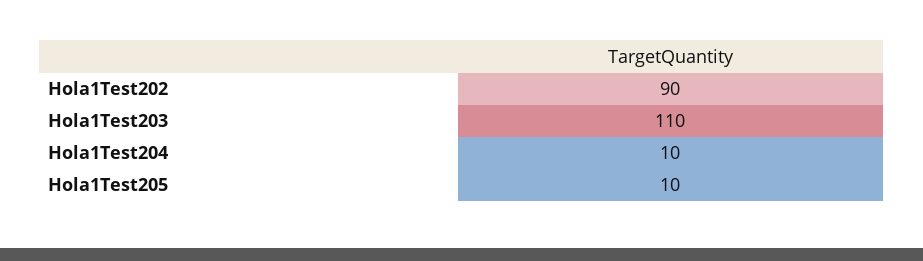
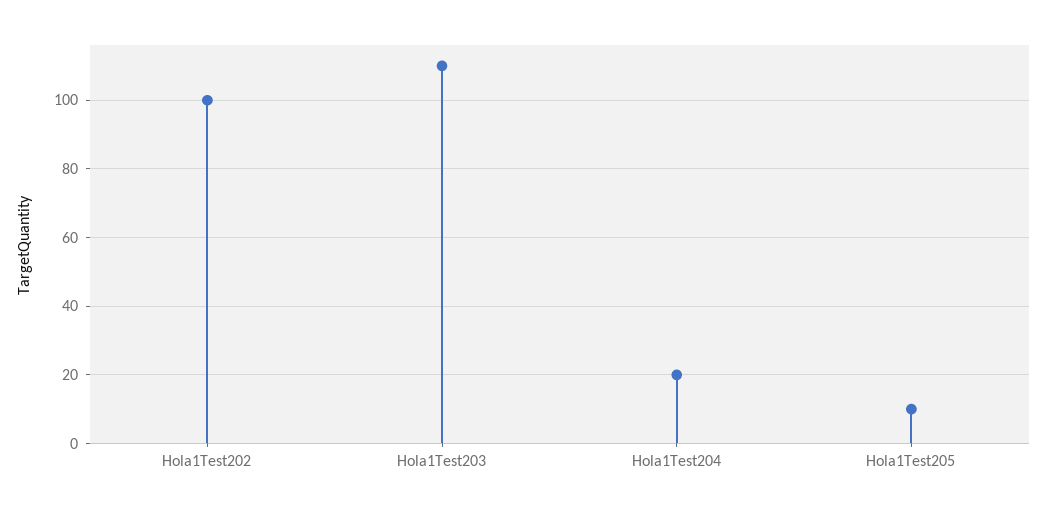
  {
-   "Hola1Test202": 90,
+   "Hola1Test202": 100,
    "Hola1Test203": 110,
-   "Hola1Test204": 10,
+   "Hola1Test204": 20,
    "Hola1Test205": 10
  }

